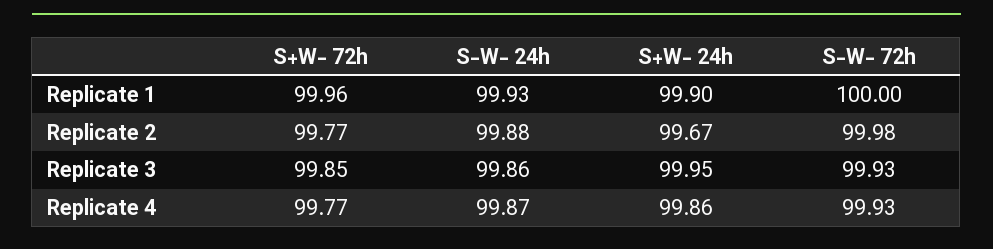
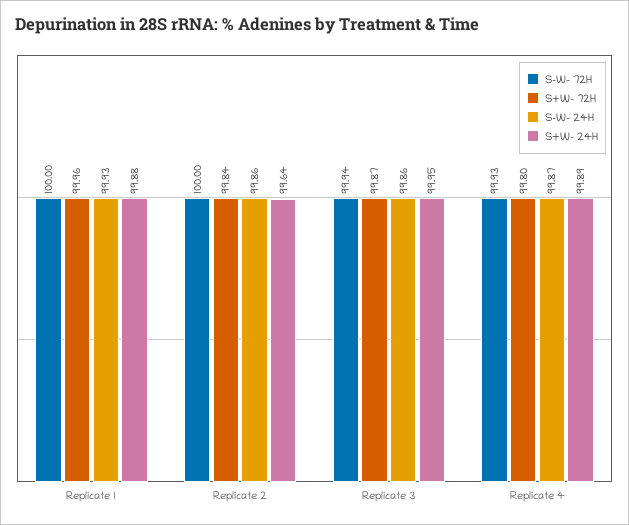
  {
    "S+W- 72h": {
      "Replicate 1": 99.96,
-     "Replicate 2": 99.77,
+     "Replicate 2": 99.84,
-     "Replicate 3": 99.85,
+     "Replicate 3": 99.87,
-     "Replicate 4": 99.77
+     "Replicate 4": 99.8
    },
    "S-W- 24h": {
      "Replicate 1": 99.93,
-     "Replicate 2": 99.88,
+     "Replicate 2": 99.86,
      "Replicate 3": 99.86,
      "Replicate 4": 99.87
    },
    "S+W- 24h": {
-     "Replicate 1": 99.9,
+     "Replicate 1": 99.88,
-     "Replicate 2": 99.67,
+     "Replicate 2": 99.64,
      "Replicate 3": 99.95,
-     "Replicate 4": 99.86
+     "Replicate 4": 99.89
    },
    "S-W- 72h": {
      "Replicate 1": 100,
-     "Replicate 2": 99.98,
+     "Replicate 2": 100,
-     "Replicate 3": 99.93,
+     "Replicate 3": 99.94,
      "Replicate 4": 99.93
    }
  }

